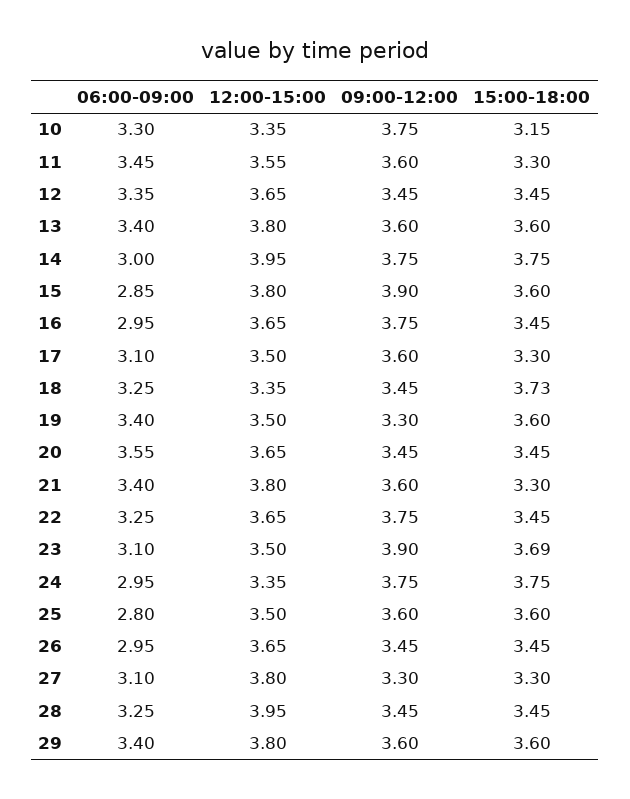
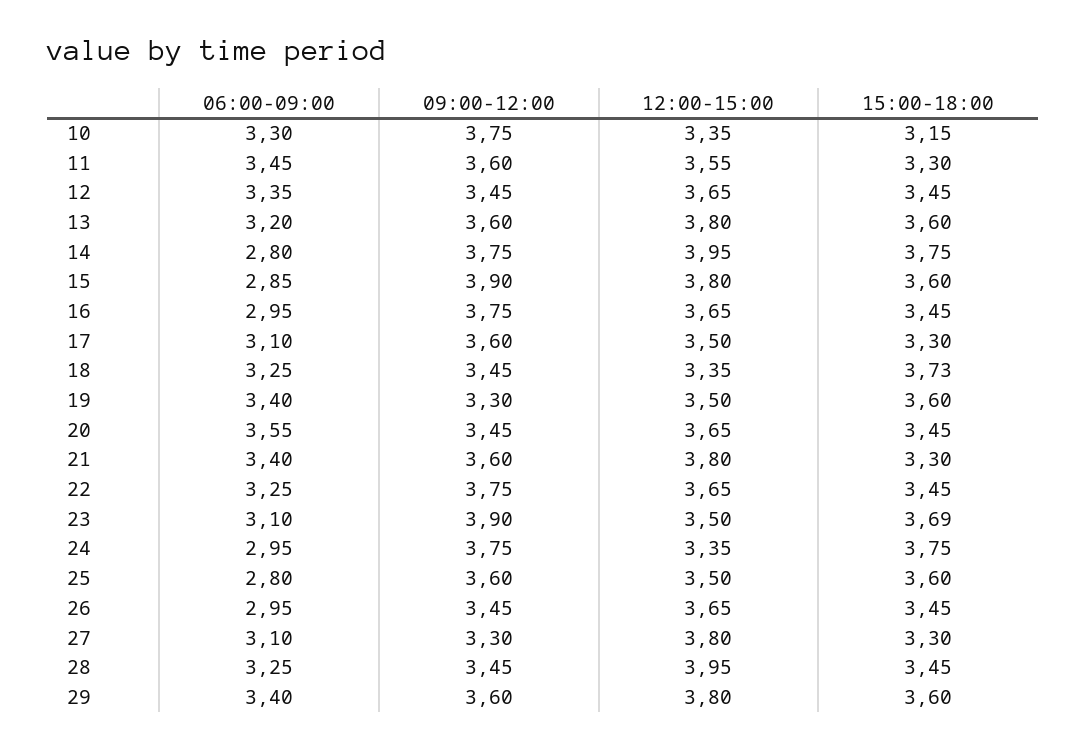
  {
    "06:00-09:00": {
      "10": 3.3,
      "11": 3.45,
      "12": 3.35,
-     "13": 3.4,
+     "13": 3.2,
-     "14": 3,
+     "14": 2.8,
      "15": 2.85,
      "16": 2.95,
      "17": 3.1,
      "18": 3.25,
      "19": 3.4,
      "20": 3.55,
      "21": 3.4,
      "22": 3.25,
      "23": 3.1,
      "24": 2.95,
      "25": 2.8,
      "26": 2.95,
      "27": 3.1,
      "28": 3.25,
      "29": 3.4
    },
    "12:00-15:00": {
      "10": 3.35,
      "11": 3.55,
      "12": 3.65,
      "13": 3.8,
      "14": 3.95,
      "15": 3.8,
      "16": 3.65,
      "17": 3.5,
      "18": 3.35,
      "19": 3.5,
      "20": 3.65,
      "21": 3.8,
      "22": 3.65,
      "23": 3.5,
      "24": 3.35,
      "25": 3.5,
      "26": 3.65,
      "27": 3.8,
      "28": 3.95,
      "29": 3.8
    },
    "09:00-12:00": {
      "10": 3.75,
      "11": 3.6,
      "12": 3.45,
      "13": 3.6,
      "14": 3.75,
      "15": 3.9,
      "16": 3.75,
      "17": 3.6,
      "18": 3.45,
      "19": 3.3,
      "20": 3.45,
      "21": 3.6,
      "22": 3.75,
      "23": 3.9,
      "24": 3.75,
      "25": 3.6,
      "26": 3.45,
      "27": 3.3,
      "28": 3.45,
      "29": 3.6
    },
    "15:00-18:00": {
      "10": 3.15,
      "11": 3.3,
      "12": 3.45,
      "13": 3.6,
      "14": 3.75,
      "15": 3.6,
      "16": 3.45,
      "17": 3.3,
      "18": 3.73,
      "19": 3.6,
      "20": 3.45,
      "21": 3.3,
      "22": 3.45,
      "23": 3.69,
      "24": 3.75,
      "25": 3.6,
      "26": 3.45,
      "27": 3.3,
      "28": 3.45,
      "29": 3.6
    }
  }

